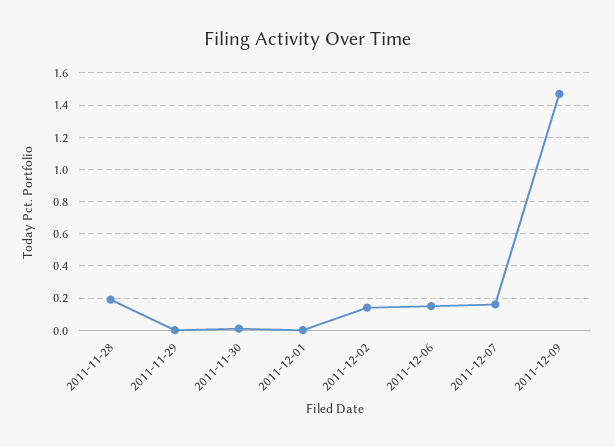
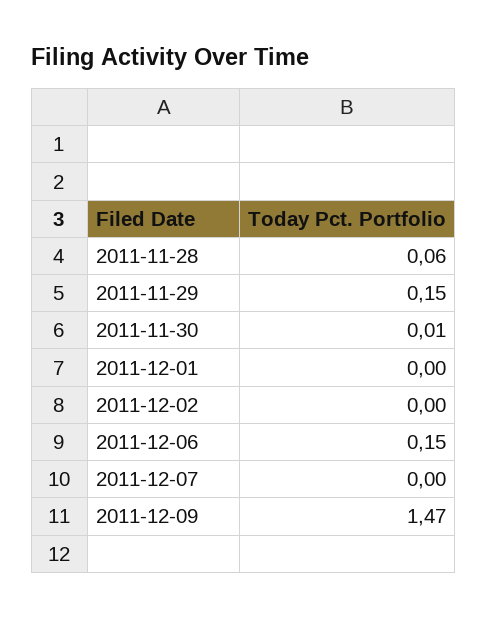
  {
-   "2011-11-28": 0.2,
+   "2011-11-28": 0.06,
-   "2011-11-29": 0,
+   "2011-11-29": 0.15,
    "2011-11-30": 0.01,
    "2011-12-01": 0,
-   "2011-12-02": 0.15,
+   "2011-12-02": 0,
    "2011-12-06": 0.15,
-   "2011-12-07": 0.15,
+   "2011-12-07": 0,
    "2011-12-09": 1.47
  }

